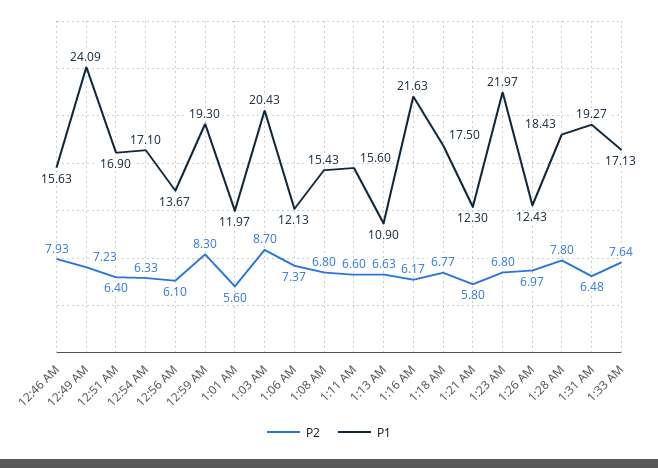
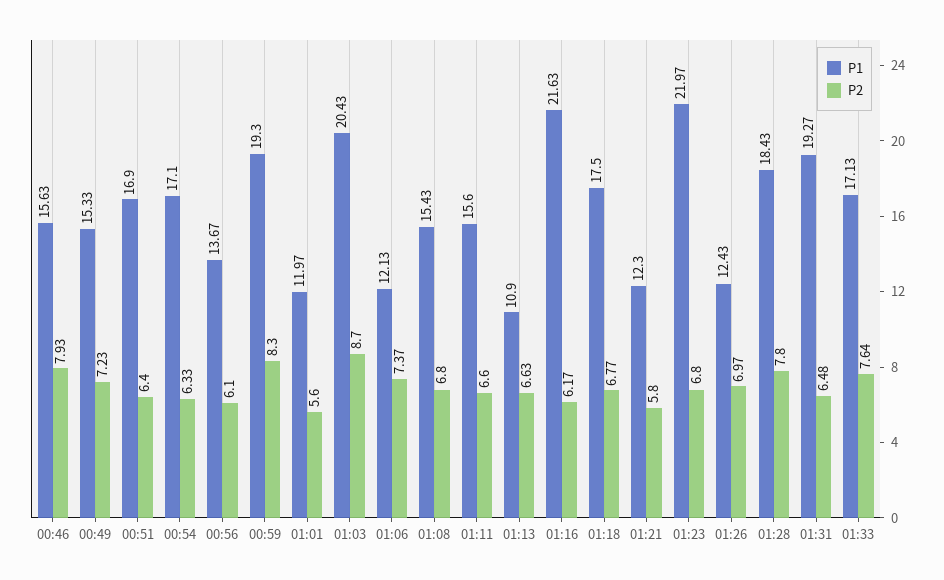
  {
    "P2": {
      "12:46 AM": 7.93,
      "12:49 AM": 7.23,
      "12:51 AM": 6.4,
      "12:54 AM": 6.33,
      "12:56 AM": 6.1,
      "12:59 AM": 8.3,
      "1:01 AM": 5.6,
      "1:03 AM": 8.7,
      "1:06 AM": 7.37,
      "1:08 AM": 6.8,
      "1:11 AM": 6.6,
      "1:13 AM": 6.63,
      "1:16 AM": 6.17,
      "1:18 AM": 6.77,
      "1:21 AM": 5.8,
      "1:23 AM": 6.8,
      "1:26 AM": 6.97,
      "1:28 AM": 7.8,
      "1:31 AM": 6.48,
      "1:33 AM": 7.64
    },
    "P1": {
      "12:46 AM": 15.63,
-     "12:49 AM": 24.09,
+     "12:49 AM": 15.33,
      "12:51 AM": 16.9,
      "12:54 AM": 17.1,
      "12:56 AM": 13.67,
      "12:59 AM": 19.3,
      "1:01 AM": 11.97,
      "1:03 AM": 20.43,
      "1:06 AM": 12.13,
      "1:08 AM": 15.43,
      "1:11 AM": 15.6,
      "1:13 AM": 10.9,
      "1:16 AM": 21.63,
      "1:18 AM": 17.5,
      "1:21 AM": 12.3,
      "1:23 AM": 21.97,
      "1:26 AM": 12.43,
      "1:28 AM": 18.43,
      "1:31 AM": 19.27,
      "1:33 AM": 17.13
    }
  }

